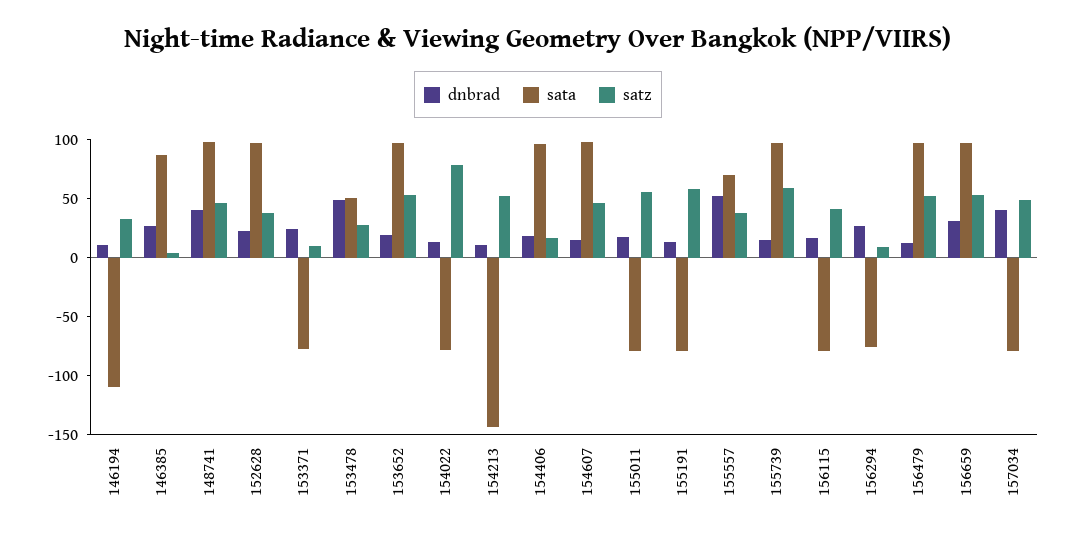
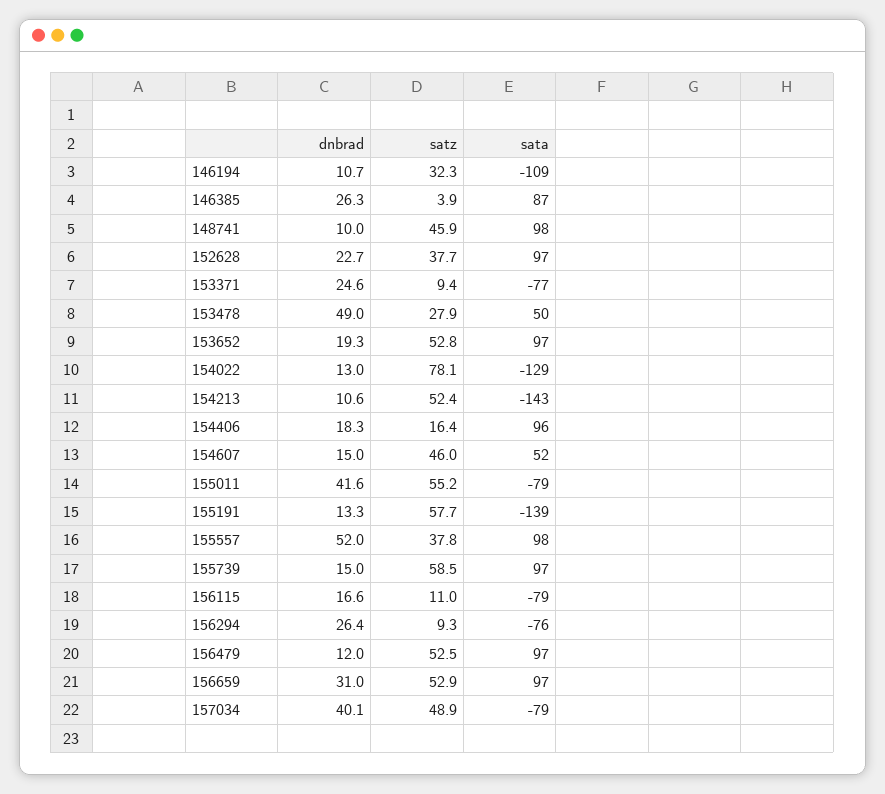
  {
    "dnbrad": {
      "146194": 10.7,
      "146385": 26.3,
-     "148741": 40,
+     "148741": 10,
      "152628": 22.7,
      "153371": 24.6,
      "153478": 49,
      "153652": 19.3,
      "154022": 13,
      "154213": 10.6,
      "154406": 18.3,
      "154607": 15,
-     "155011": 20,
+     "155011": 41.6,
      "155191": 13.3,
      "155557": 52,
      "155739": 15,
      "156115": 16.6,
      "156294": 26.4,
      "156479": 12,
      "156659": 31,
      "157034": 40.1
    },
    "sata": {
      "146194": -109,
      "146385": 87,
      "148741": 98,
      "152628": 97,
      "153371": -77,
      "153478": 50,
      "153652": 97,
-     "154022": -80,
+     "154022": -129,
      "154213": -143,
      "154406": 96,
-     "154607": 100,
+     "154607": 52,
      "155011": -79,
-     "155191": -80,
+     "155191": -139,
-     "155557": 70,
+     "155557": 98,
      "155739": 97,
      "156115": -79,
      "156294": -76,
      "156479": 97,
      "156659": 97,
      "157034": -79
    },
    "satz": {
      "146194": 32.3,
      "146385": 3.9,
      "148741": 45.9,
      "152628": 37.7,
      "153371": 9.4,
      "153478": 27.9,
      "153652": 52.8,
      "154022": 78.1,
      "154213": 52.4,
      "154406": 16.4,
      "154607": 46,
      "155011": 55.2,
      "155191": 57.7,
      "155557": 37.8,
      "155739": 58.5,
-     "156115": 40,
+     "156115": 11,
      "156294": 9.3,
      "156479": 52.5,
      "156659": 52.9,
      "157034": 48.9
    }
  }

